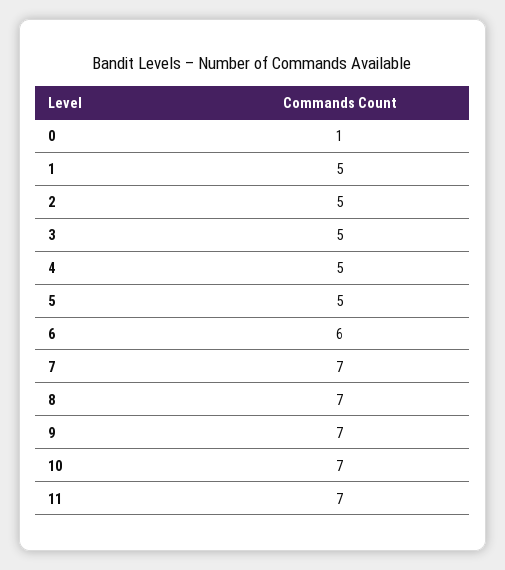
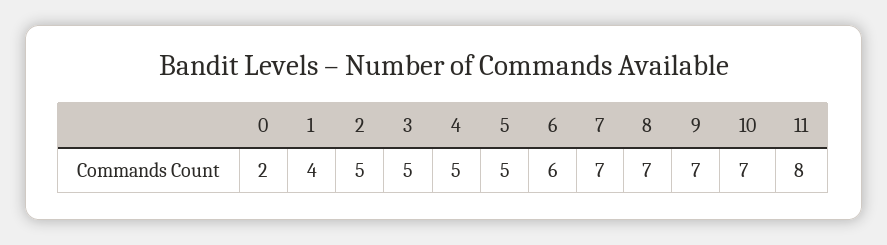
  {
-   "0": 1,
+   "0": 2,
-   "1": 5,
+   "1": 4,
    "2": 5,
    "3": 5,
    "4": 5,
    "5": 5,
    "6": 6,
    "7": 7,
    "8": 7,
    "9": 7,
    "10": 7,
-   "11": 7
+   "11": 8
  }

